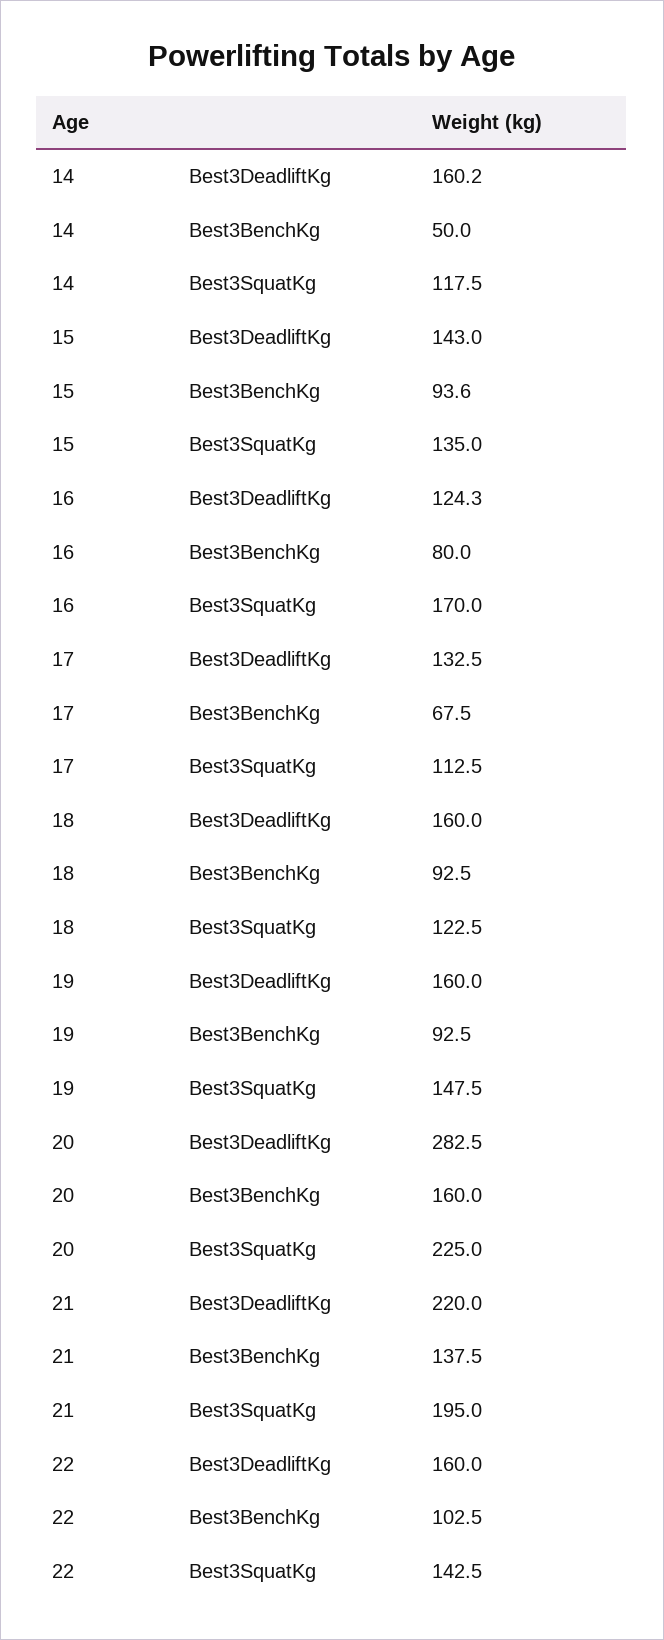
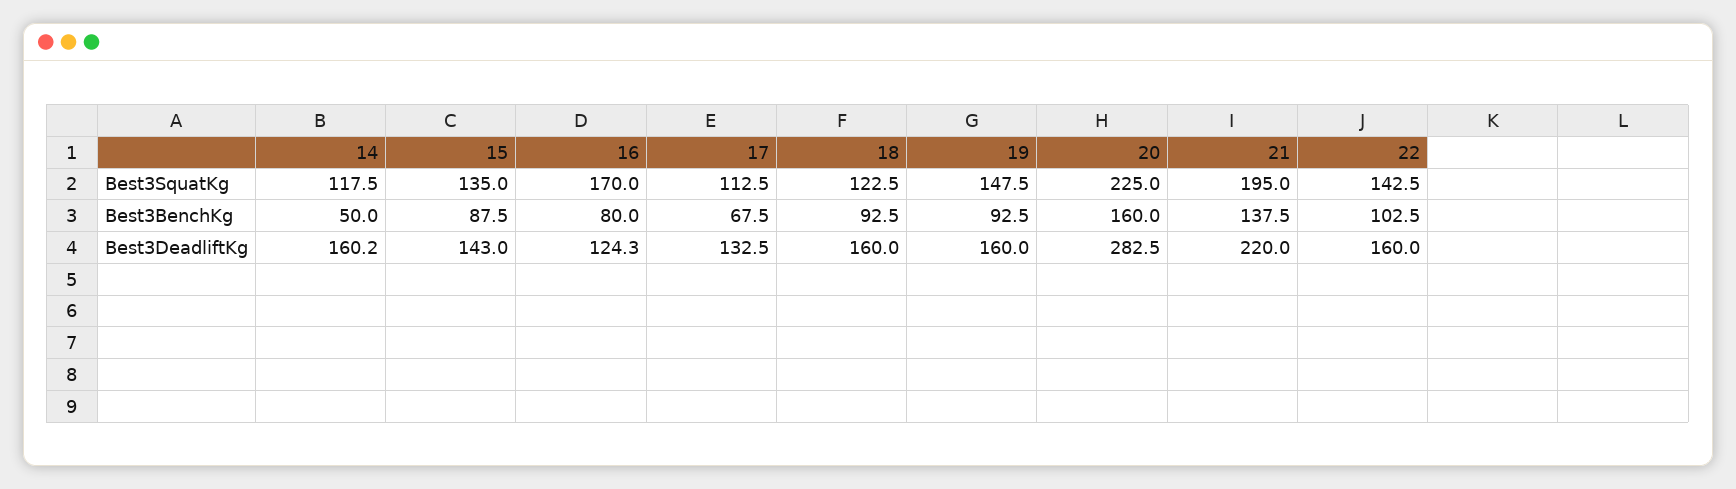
  {
    "14": {
      "Best3DeadliftKg": 160.2,
      "Best3BenchKg": 50,
      "Best3SquatKg": 117.5
    },
    "15": {
      "Best3DeadliftKg": 143,
-     "Best3BenchKg": 93.6,
+     "Best3BenchKg": 87.5,
      "Best3SquatKg": 135
    },
    "16": {
      "Best3DeadliftKg": 124.3,
      "Best3BenchKg": 80,
      "Best3SquatKg": 170
    },
    "17": {
      "Best3DeadliftKg": 132.5,
      "Best3BenchKg": 67.5,
      "Best3SquatKg": 112.5
    },
    "18": {
      "Best3DeadliftKg": 160,
      "Best3BenchKg": 92.5,
      "Best3SquatKg": 122.5
    },
    "19": {
      "Best3DeadliftKg": 160,
      "Best3BenchKg": 92.5,
      "Best3SquatKg": 147.5
    },
    "20": {
      "Best3DeadliftKg": 282.5,
      "Best3BenchKg": 160,
      "Best3SquatKg": 225
    },
    "21": {
      "Best3DeadliftKg": 220,
      "Best3BenchKg": 137.5,
      "Best3SquatKg": 195
    },
    "22": {
      "Best3DeadliftKg": 160,
      "Best3BenchKg": 102.5,
      "Best3SquatKg": 142.5
    }
  }

